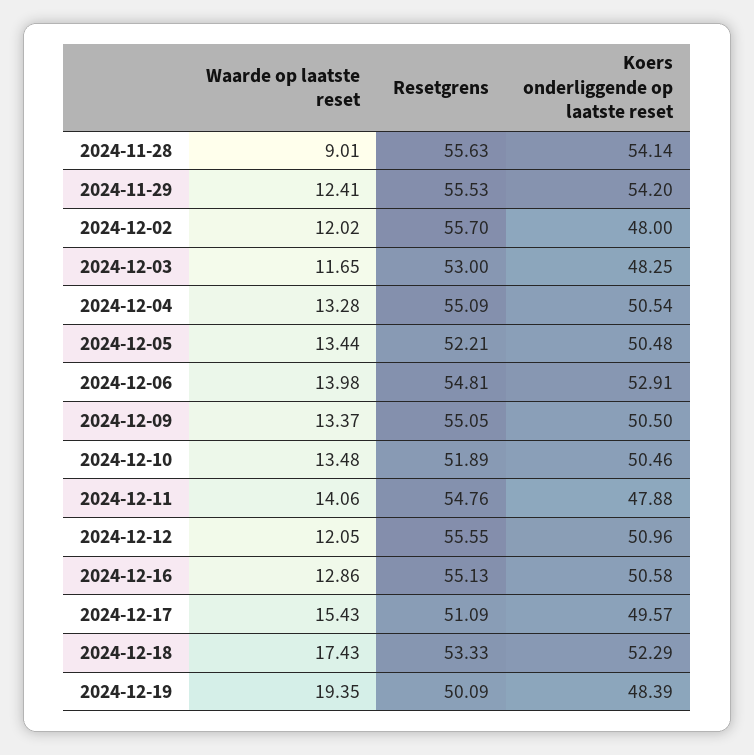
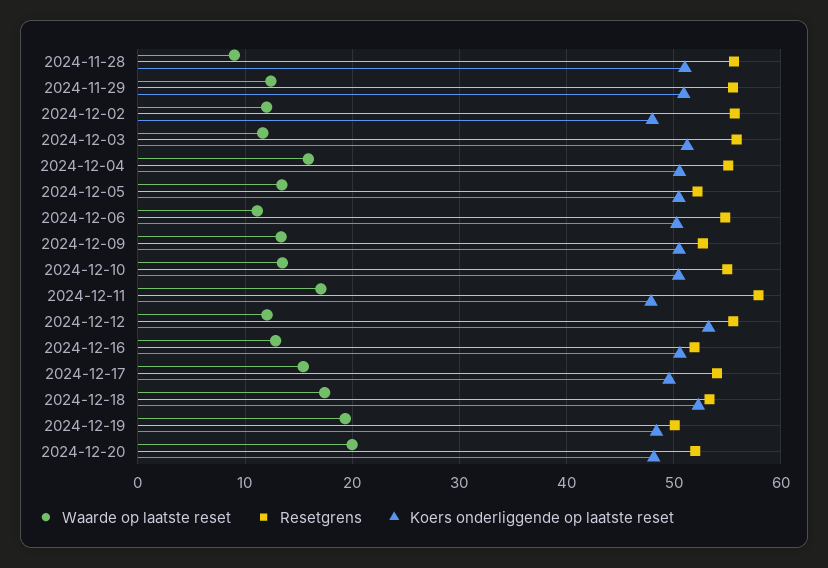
  {
    "Waarde op laatste reset": {
      "2024-11-28": 9.01,
      "2024-11-29": 12.41,
      "2024-12-02": 12.02,
      "2024-12-03": 11.65,
-     "2024-12-04": 13.28,
+     "2024-12-04": 16,
      "2024-12-05": 13.44,
-     "2024-12-06": 13.98,
+     "2024-12-06": 11,
      "2024-12-09": 13.37,
      "2024-12-10": 13.48,
-     "2024-12-11": 14.06,
+     "2024-12-11": 17,
      "2024-12-12": 12.05,
      "2024-12-16": 12.86,
      "2024-12-17": 15.43,
      "2024-12-18": 17.43,
-     "2024-12-19": 19.35
+     "2024-12-19": 19.35,
+     "2024-12-20": 20
    },
    "Resetgrens": {
      "2024-11-28": 55.63,
      "2024-11-29": 55.53,
      "2024-12-02": 55.7,
-     "2024-12-03": 53,
+     "2024-12-03": 56,
      "2024-12-04": 55.09,
      "2024-12-05": 52.21,
      "2024-12-06": 54.81,
-     "2024-12-09": 55.05,
+     "2024-12-09": 53,
-     "2024-12-10": 51.89,
+     "2024-12-10": 55,
-     "2024-12-11": 54.76,
+     "2024-12-11": 58,
      "2024-12-12": 55.55,
-     "2024-12-16": 55.13,
+     "2024-12-16": 52,
-     "2024-12-17": 51.09,
+     "2024-12-17": 54,
      "2024-12-18": 53.33,
-     "2024-12-19": 50.09
+     "2024-12-19": 50.09,
+     "2024-12-20": 52
    },
    "Koers onderliggende op laatste reset": {
-     "2024-11-28": 54.14,
+     "2024-11-28": 51,
-     "2024-11-29": 54.2,
+     "2024-11-29": 51,
      "2024-12-02": 48,
-     "2024-12-03": 48.25,
+     "2024-12-03": 51,
      "2024-12-04": 50.54,
      "2024-12-05": 50.48,
-     "2024-12-06": 52.91,
+     "2024-12-06": 50,
      "2024-12-09": 50.5,
      "2024-12-10": 50.46,
      "2024-12-11": 47.88,
-     "2024-12-12": 50.96,
+     "2024-12-12": 53,
      "2024-12-16": 50.58,
      "2024-12-17": 49.57,
      "2024-12-18": 52.29,
-     "2024-12-19": 48.39
+     "2024-12-19": 48.39,
+     "2024-12-20": 48
    }
  }

